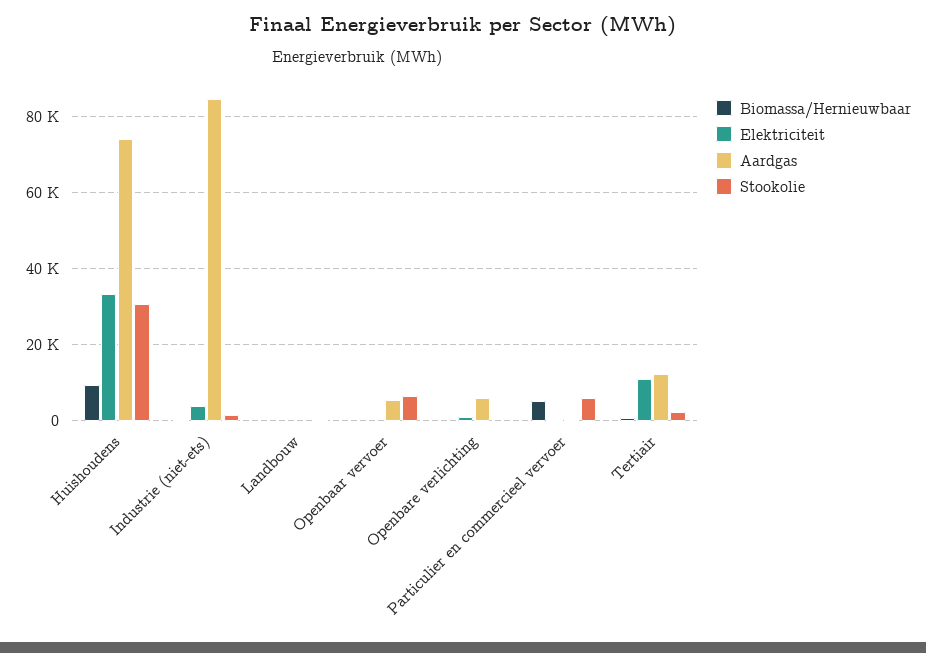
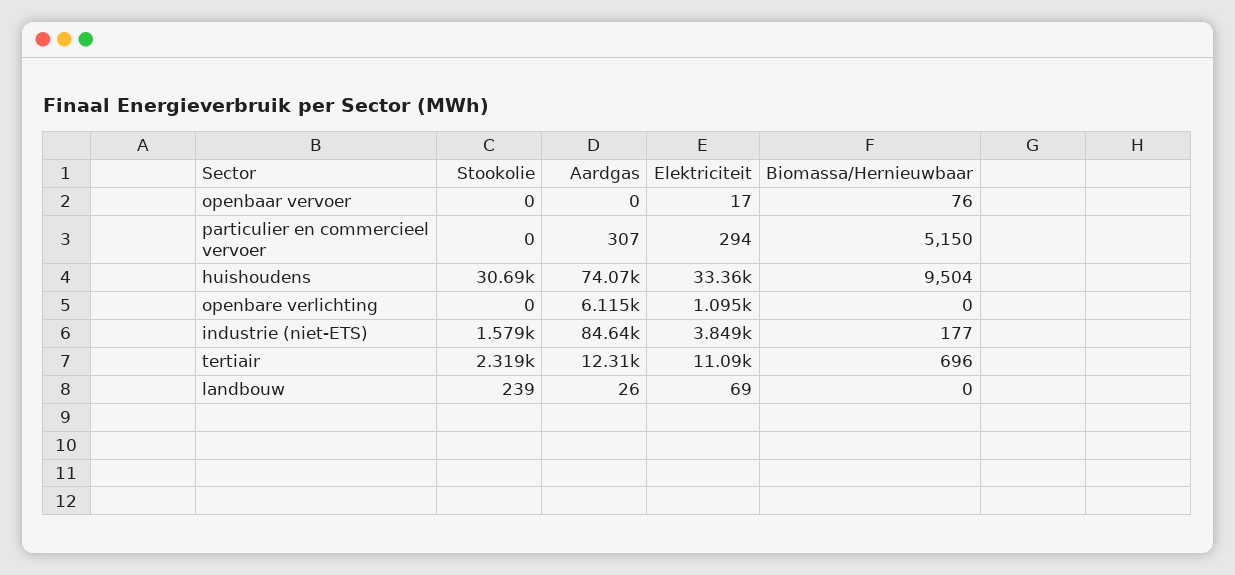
  {
    "Biomassa/Hernieuwbaar": {
      "Huishoudens": 9504,
      "Industrie (niet-ets)": 177,
      "Landbouw": 0,
      "Openbaar vervoer": 76,
      "Openbare verlichting": 0,
      "Particulier en commercieel vervoer": 5150,
      "Tertiair": 696
    },
    "Elektriciteit": {
      "Huishoudens": 33360,
      "Industrie (niet-ets)": 3849,
      "Landbouw": 69,
      "Openbaar vervoer": 17,
      "Openbare verlichting": 1095,
      "Particulier en commercieel vervoer": 294,
      "Tertiair": 11090
    },
    "Aardgas": {
      "Huishoudens": 74070,
      "Industrie (niet-ets)": 84640,
      "Landbouw": 26,
-     "Openbaar vervoer": 6000,
+     "Openbaar vervoer": 0,
      "Openbare verlichting": 6115,
      "Particulier en commercieel vervoer": 307,
      "Tertiair": 12310
    },
    "Stookolie": {
      "Huishoudens": 30690,
      "Industrie (niet-ets)": 1579,
      "Landbouw": 239,
-     "Openbaar vervoer": 6000,
+     "Openbaar vervoer": 0,
      "Openbare verlichting": 0,
-     "Particulier en commercieel vervoer": 6000,
+     "Particulier en commercieel vervoer": 0,
      "Tertiair": 2319
    }
  }

